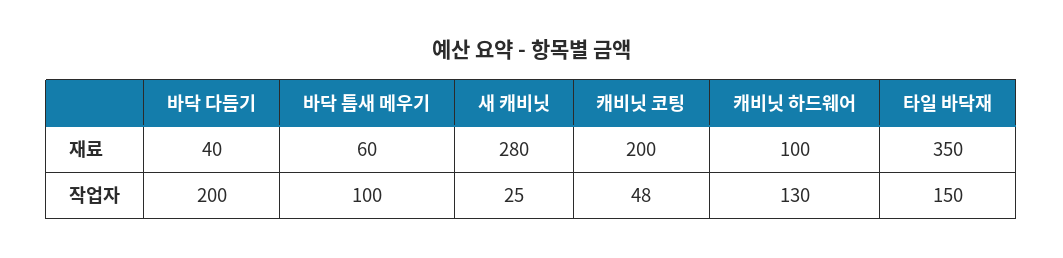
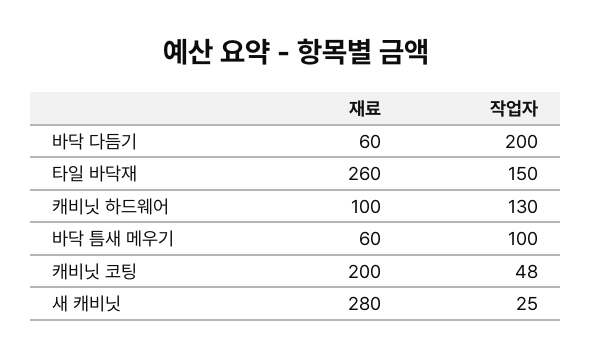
  {
    "바닥 다듬기": {
-     "재료": 40,
+     "재료": 60,
      "작업자": 200
    },
    "바닥 틈새 메우기": {
      "재료": 60,
      "작업자": 100
    },
    "새 캐비닛": {
      "재료": 280,
      "작업자": 25
    },
    "캐비닛 코팅": {
      "재료": 200,
      "작업자": 48
    },
    "캐비닛 하드웨어": {
      "재료": 100,
      "작업자": 130
    },
    "타일 바닥재": {
-     "재료": 350,
+     "재료": 260,
      "작업자": 150
    }
  }

